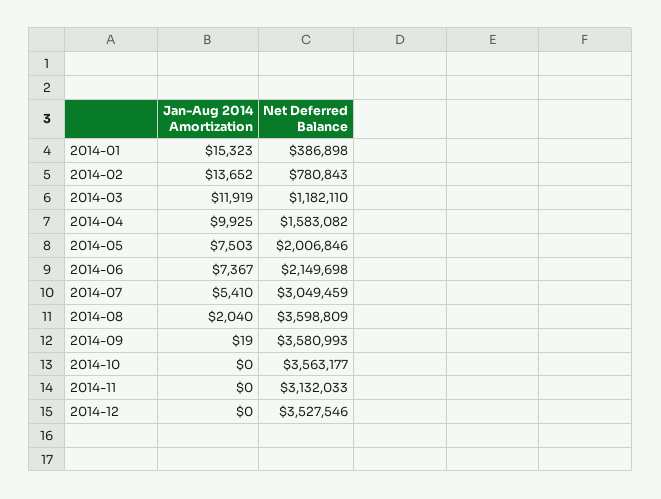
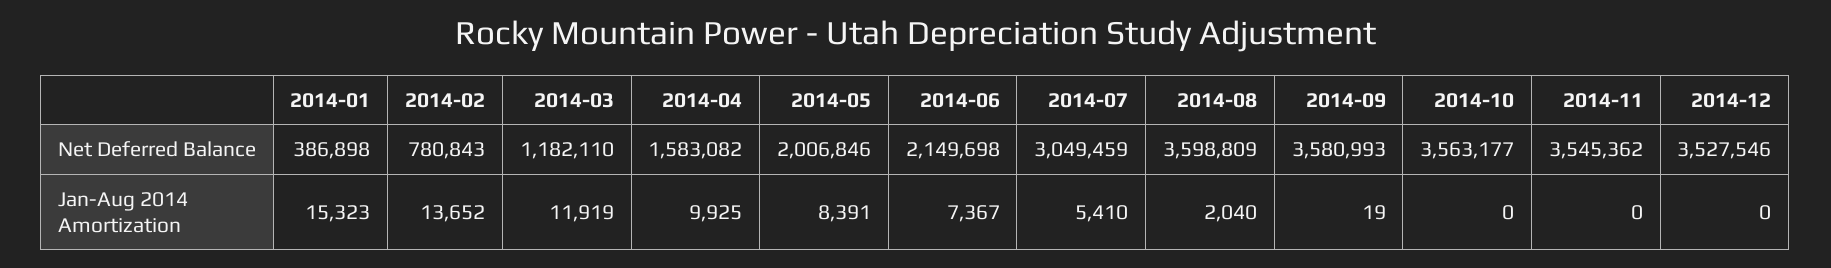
  {
    "Jan-Aug 2014 Amortization": {
      "2014-01": 15323,
      "2014-02": 13652,
      "2014-03": 11919,
      "2014-04": 9925,
-     "2014-05": 7503,
+     "2014-05": 8391,
      "2014-06": 7367,
      "2014-07": 5410,
      "2014-08": 2040,
      "2014-09": 19,
      "2014-10": 0,
      "2014-11": 0,
      "2014-12": 0
    },
    "Net Deferred Balance": {
      "2014-01": 386898,
      "2014-02": 780843,
      "2014-03": 1182110,
      "2014-04": 1583082,
      "2014-05": 2006846,
      "2014-06": 2149698,
      "2014-07": 3049459,
      "2014-08": 3598809,
      "2014-09": 3580993,
      "2014-10": 3563177,
-     "2014-11": 3132033,
+     "2014-11": 3545362,
      "2014-12": 3527546
    }
  }

